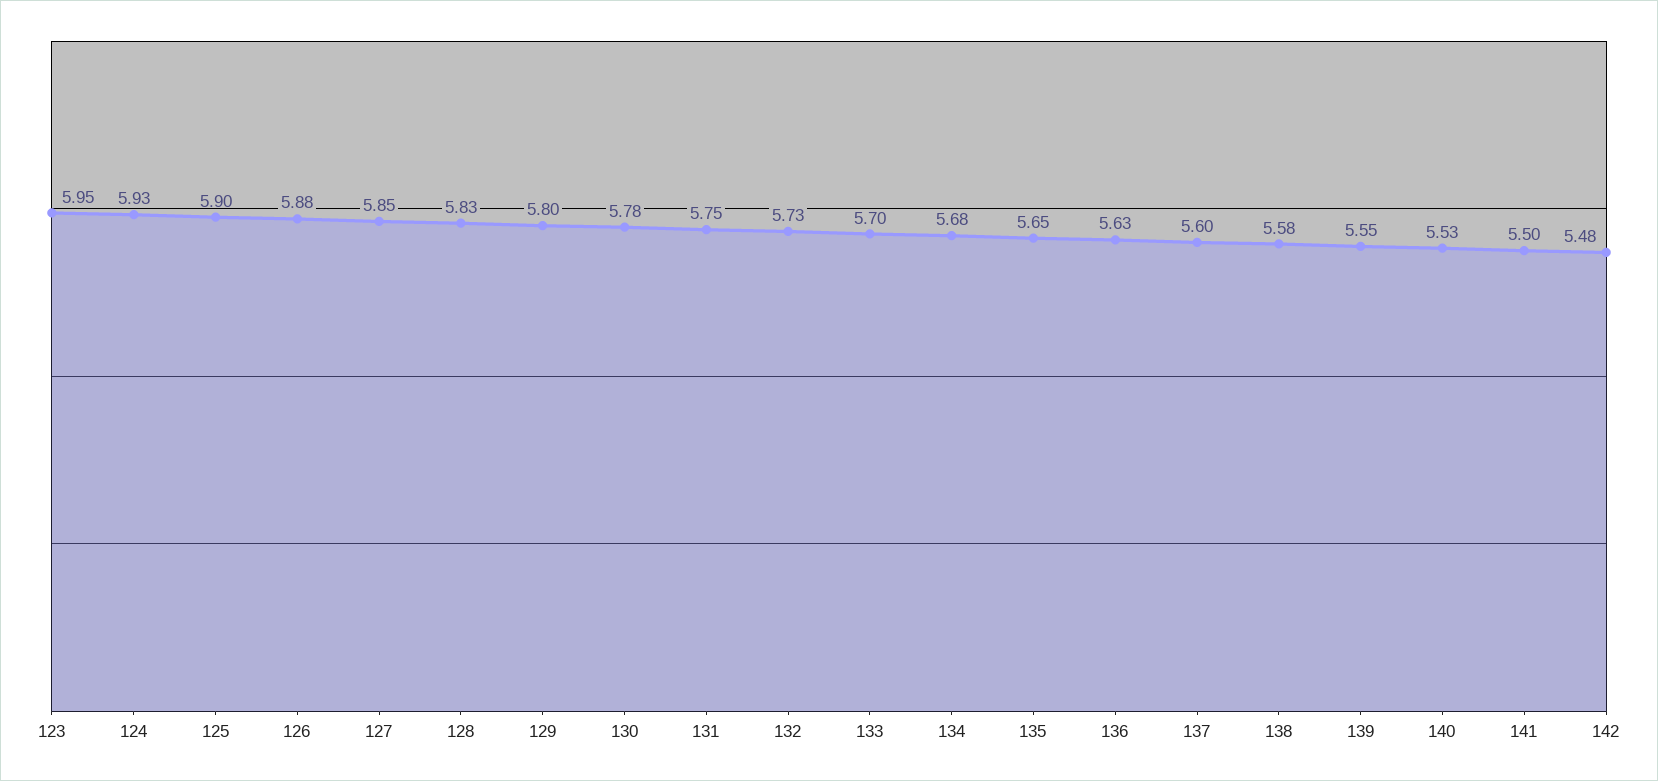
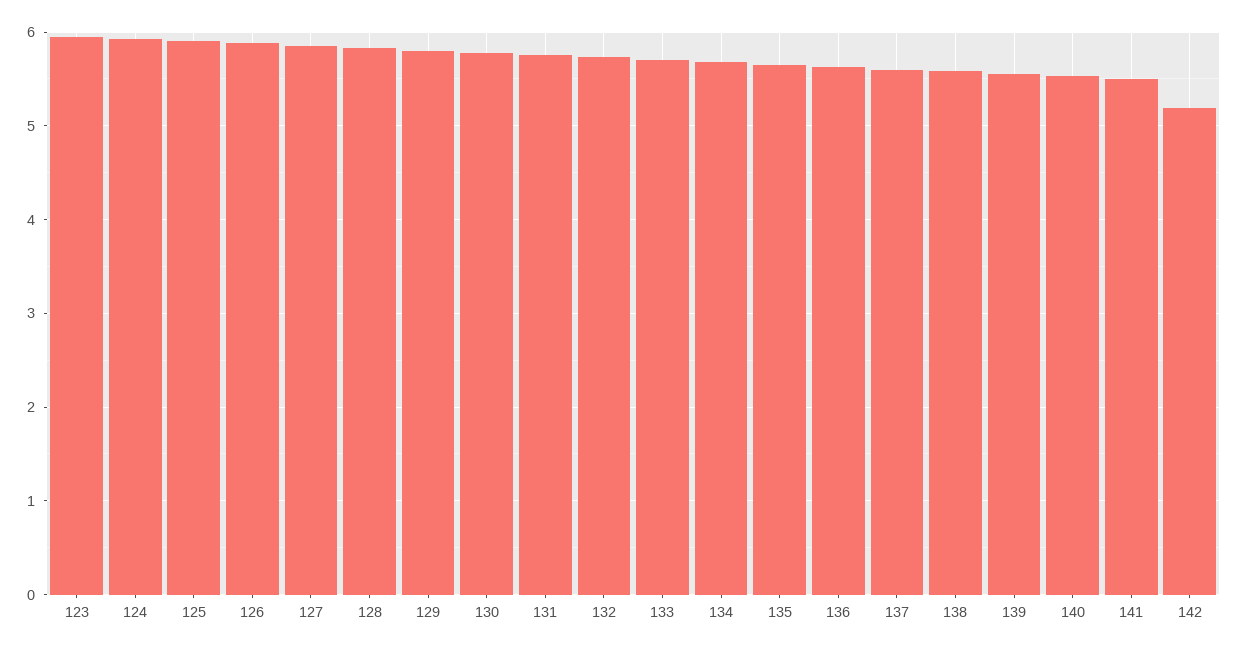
  {
    "123": 5.95,
    "124": 5.93,
    "125": 5.9,
    "126": 5.88,
    "127": 5.85,
    "128": 5.83,
    "129": 5.8,
    "130": 5.78,
    "131": 5.75,
    "132": 5.73,
    "133": 5.7,
    "134": 5.68,
    "135": 5.65,
    "136": 5.63,
    "137": 5.6,
    "138": 5.58,
    "139": 5.55,
    "140": 5.53,
    "141": 5.5,
-   "142": 5.48
+   "142": 5.2
  }

